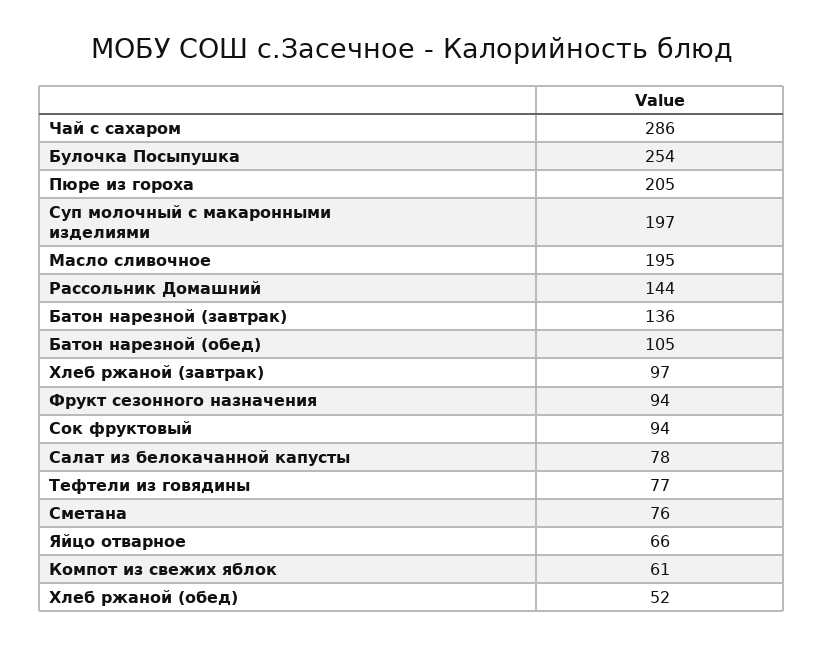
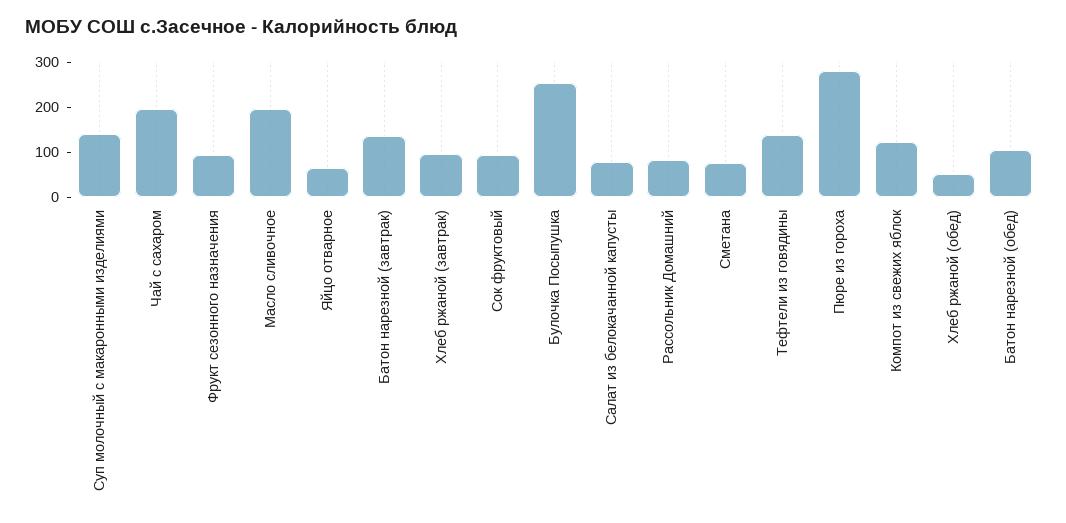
  {
-   "Чай с сахаром": 286,
+   "Чай с сахаром": 200,
    "Булочка Посыпушка": 254,
-   "Пюре из гороха": 205,
+   "Пюре из гороха": 280,
-   "Суп молочный с макаронными изделиями": 197,
+   "Суп молочный с макаронными изделиями": 140,
    "Масло сливочное": 195,
-   "Рассольник Домашний": 144,
+   "Рассольник Домашний": 80,
    "Батон нарезной (завтрак)": 136,
    "Батон нарезной (обед)": 105,
    "Хлеб ржаной (завтрак)": 97,
    "Фрукт сезонного назначения": 94,
    "Сок фруктовый": 94,
    "Салат из белокачанной капусты": 78,
-   "Тефтели из говядины": 77,
+   "Тефтели из говядины": 140,
    "Сметана": 76,
    "Яйцо отварное": 66,
-   "Компот из свежих яблок": 61,
+   "Компот из свежих яблок": 120,
    "Хлеб ржаной (обед)": 52
  }

